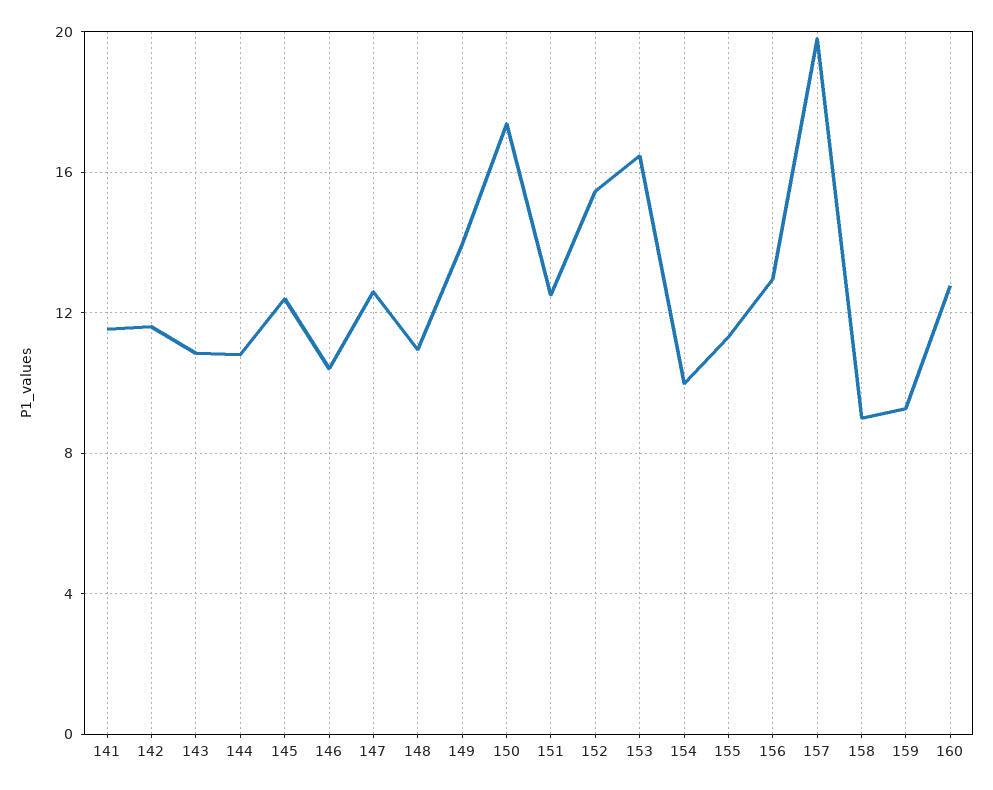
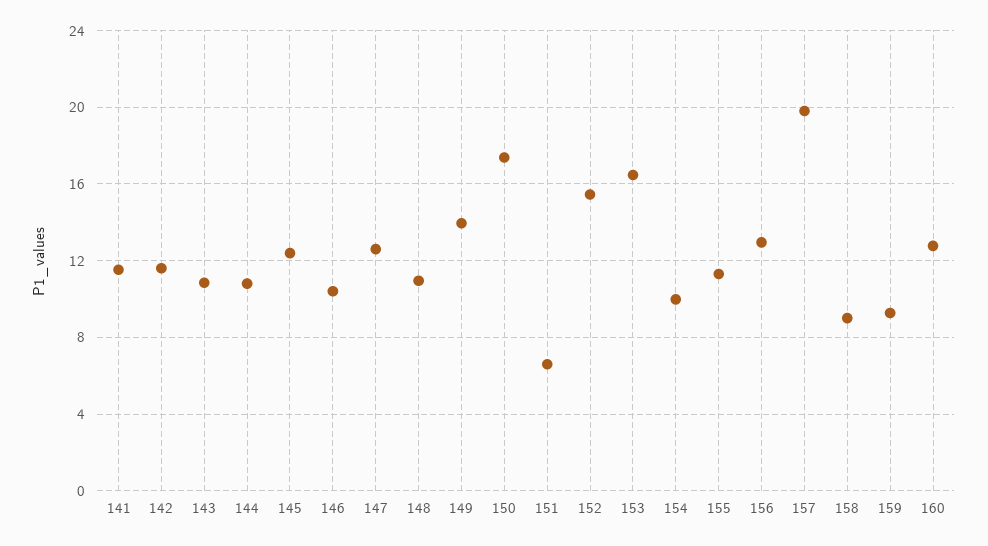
  {
    "141": 11.5,
    "142": 11.5,
    "143": 11,
    "144": 11,
    "145": 12.5,
    "146": 10.5,
    "147": 12.5,
    "148": 11,
    "149": 14,
    "150": 17.5,
-   "151": 12.5,
+   "151": 6.5,
    "152": 15.5,
    "153": 16.5,
    "154": 10,
    "155": 11.5,
    "156": 13,
    "157": 20,
    "158": 9,
    "159": 9.5,
    "160": 13
  }

